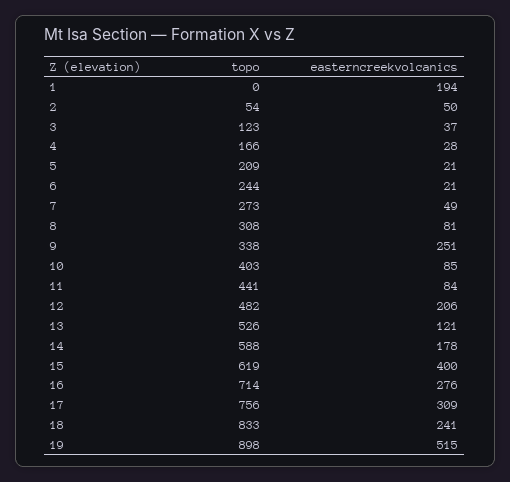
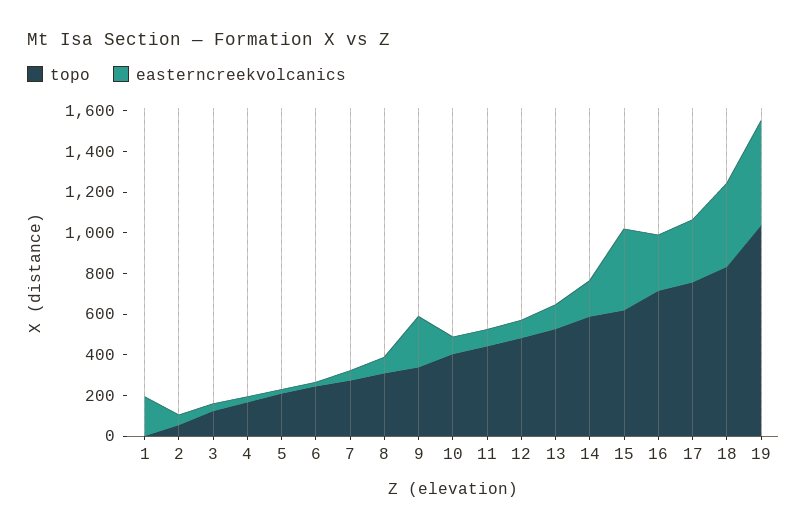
  {
    "topo": {
      "1": 0,
      "2": 54,
      "3": 123,
      "4": 166,
      "5": 209,
      "6": 244,
      "7": 273,
      "8": 308,
      "9": 338,
      "10": 403,
      "11": 441,
      "12": 482,
      "13": 526,
      "14": 588,
      "15": 619,
      "16": 714,
      "17": 756,
      "18": 833,
-     "19": 898
+     "19": 1050
    },
    "easterncreekvolcanics": {
      "1": 194,
      "2": 50,
      "3": 37,
      "4": 28,
      "5": 21,
      "6": 21,
      "7": 49,
      "8": 81,
      "9": 251,
      "10": 85,
      "11": 84,
-     "12": 206,
+     "12": 100,
      "13": 121,
      "14": 178,
      "15": 400,
      "16": 276,
      "17": 309,
-     "18": 241,
+     "18": 400,
      "19": 515
    }
  }

